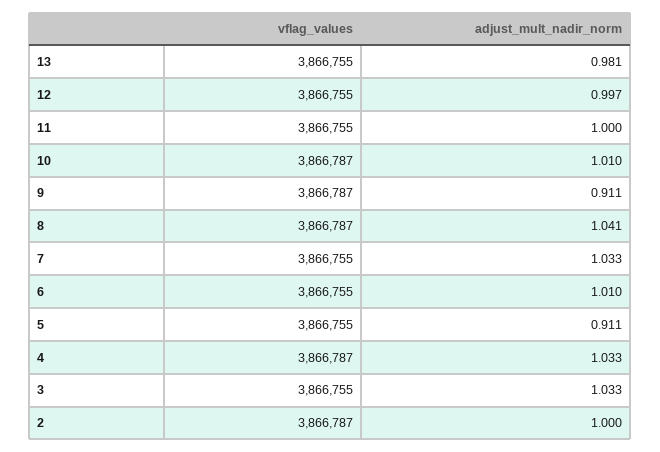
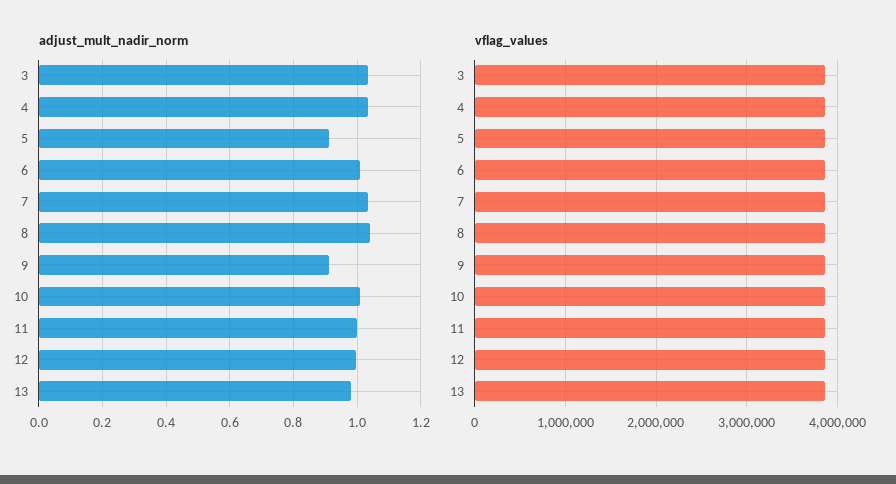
  {
    "vflag_values": {
      "13": 3866755,
      "12": 3866755,
      "11": 3866755,
      "10": 3866787,
      "9": 3866787,
      "8": 3866787,
      "7": 3866755,
      "6": 3866755,
      "5": 3866755,
      "4": 3866787,
-     "3": 3866755,
+     "3": 3866755
-     "2": 3866787
    },
    "adjust_mult_nadir_norm": {
      "13": 0.981,
      "12": 0.997,
      "11": 1,
      "10": 1.01,
      "9": 0.911,
      "8": 1.041,
      "7": 1.033,
      "6": 1.01,
      "5": 0.911,
      "4": 1.033,
-     "3": 1.033,
+     "3": 1.033
-     "2": 1
    }
  }

